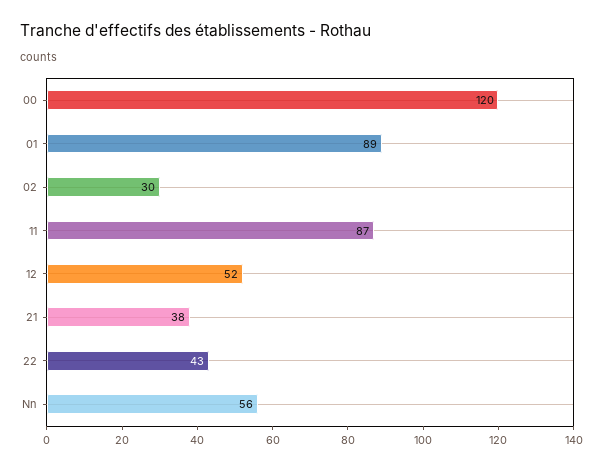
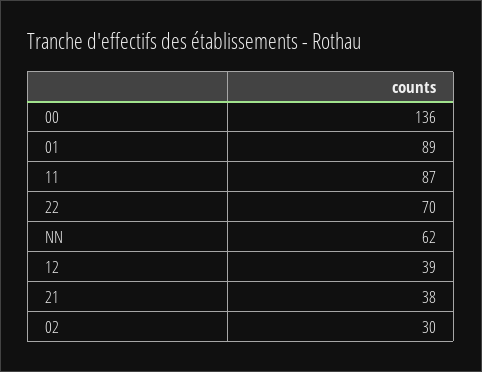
  {
-   "00": 120,
+   "00": 136,
    "01": 89,
    "02": 30,
    "11": 87,
-   "12": 52,
+   "12": 39,
    "21": 38,
-   "22": 43,
+   "22": 70,
-   "Nn": 56
+   "Nn": 62
  }

